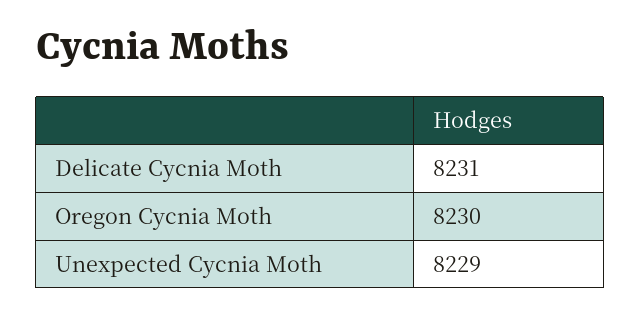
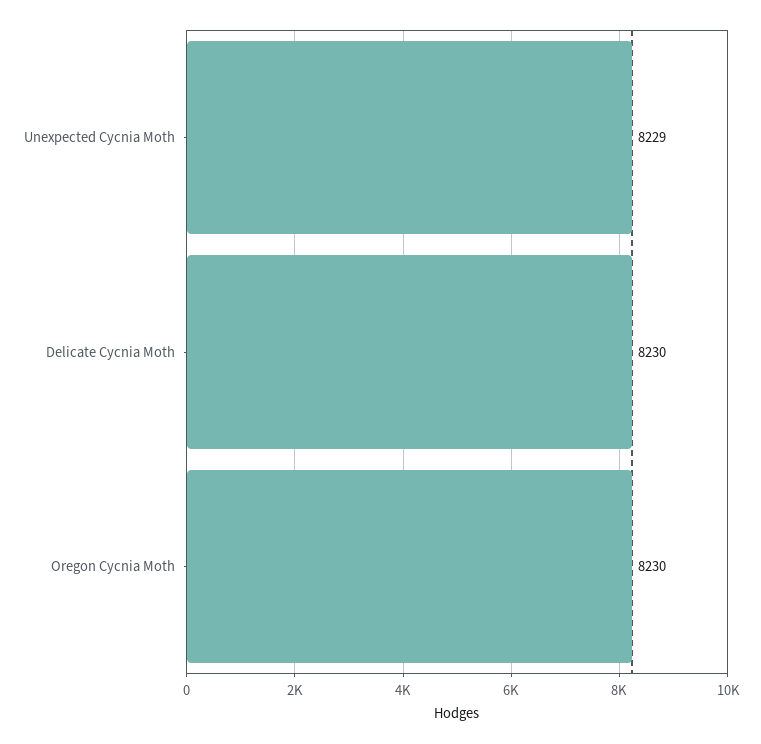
  {
-   "Delicate Cycnia Moth": 8231,
+   "Delicate Cycnia Moth": 8230,
    "Oregon Cycnia Moth": 8230,
    "Unexpected Cycnia Moth": 8229
  }

